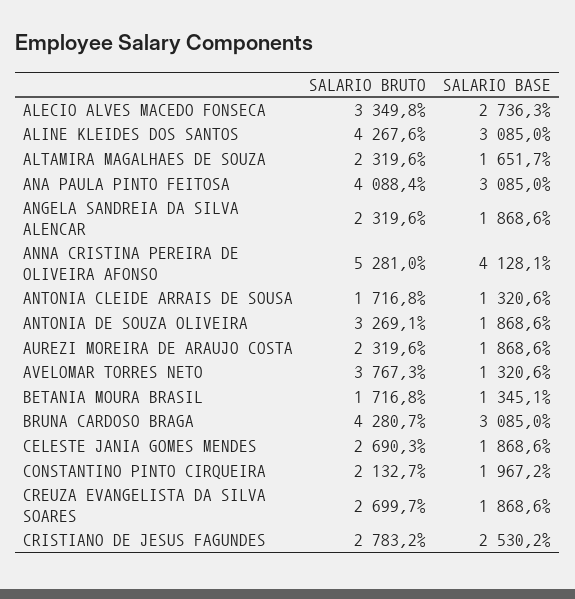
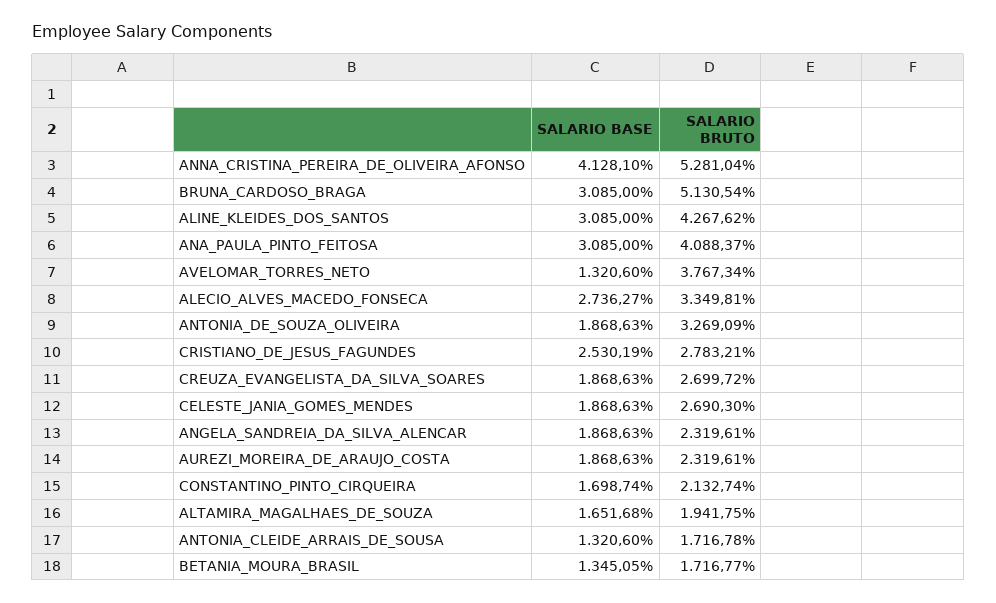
  {
    "SALARIO BRUTO": {
      "ALECIO ALVES MACEDO FONSECA": 3349.81,
      "ALINE KLEIDES DOS SANTOS": 4267.62,
-     "ALTAMIRA MAGALHAES DE SOUZA": 2319.6,
+     "ALTAMIRA MAGALHAES DE SOUZA": 1941.75,
      "ANA PAULA PINTO FEITOSA": 4088.37,
      "ANGELA SANDREIA DA SILVA ALENCAR": 2319.61,
      "ANNA CRISTINA PEREIRA DE OLIVEIRA AFONSO": 5281.04,
      "ANTONIA CLEIDE ARRAIS DE SOUSA": 1716.78,
      "ANTONIA DE SOUZA OLIVEIRA": 3269.09,
      "AUREZI MOREIRA DE ARAUJO COSTA": 2319.61,
      "AVELOMAR TORRES NETO": 3767.34,
      "BETANIA MOURA BRASIL": 1716.77,
-     "BRUNA CARDOSO BRAGA": 4280.7,
+     "BRUNA CARDOSO BRAGA": 5130.54,
      "CELESTE JANIA GOMES MENDES": 2690.3,
      "CONSTANTINO PINTO CIRQUEIRA": 2132.74,
      "CREUZA EVANGELISTA DA SILVA SOARES": 2699.72,
      "CRISTIANO DE JESUS FAGUNDES": 2783.21
    },
    "SALARIO BASE": {
      "ALECIO ALVES MACEDO FONSECA": 2736.27,
      "ALINE KLEIDES DOS SANTOS": 3085,
      "ALTAMIRA MAGALHAES DE SOUZA": 1651.68,
      "ANA PAULA PINTO FEITOSA": 3085,
      "ANGELA SANDREIA DA SILVA ALENCAR": 1868.63,
      "ANNA CRISTINA PEREIRA DE OLIVEIRA AFONSO": 4128.1,
      "ANTONIA CLEIDE ARRAIS DE SOUSA": 1320.6,
      "ANTONIA DE SOUZA OLIVEIRA": 1868.63,
      "AUREZI MOREIRA DE ARAUJO COSTA": 1868.63,
      "AVELOMAR TORRES NETO": 1320.6,
      "BETANIA MOURA BRASIL": 1345.05,
      "BRUNA CARDOSO BRAGA": 3085,
      "CELESTE JANIA GOMES MENDES": 1868.63,
-     "CONSTANTINO PINTO CIRQUEIRA": 1967.2,
+     "CONSTANTINO PINTO CIRQUEIRA": 1698.74,
      "CREUZA EVANGELISTA DA SILVA SOARES": 1868.63,
      "CRISTIANO DE JESUS FAGUNDES": 2530.19
    }
  }

